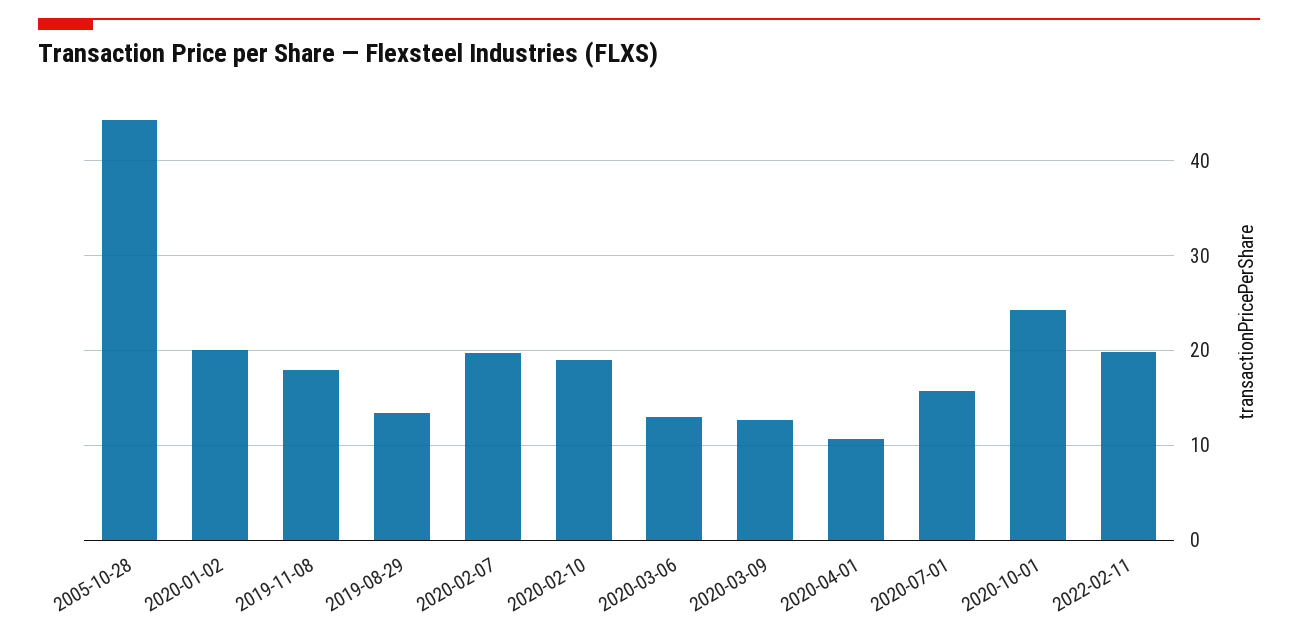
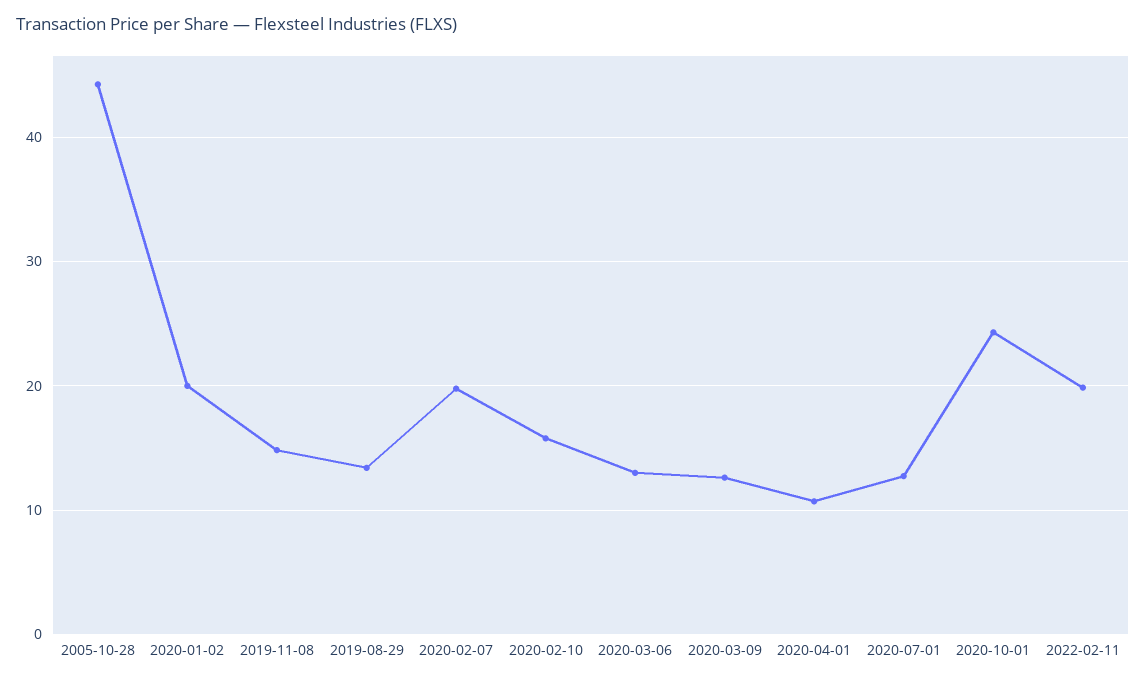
  {
    "2005-10-28": 44,
    "2020-01-02": 20,
-   "2019-11-08": 18,
+   "2019-11-08": 15,
    "2019-08-29": 13,
    "2020-02-07": 20,
-   "2020-02-10": 19,
+   "2020-02-10": 16,
    "2020-03-06": 13,
    "2020-03-09": 13,
    "2020-04-01": 11,
-   "2020-07-01": 16,
+   "2020-07-01": 13,
    "2020-10-01": 24,
    "2022-02-11": 20
  }

